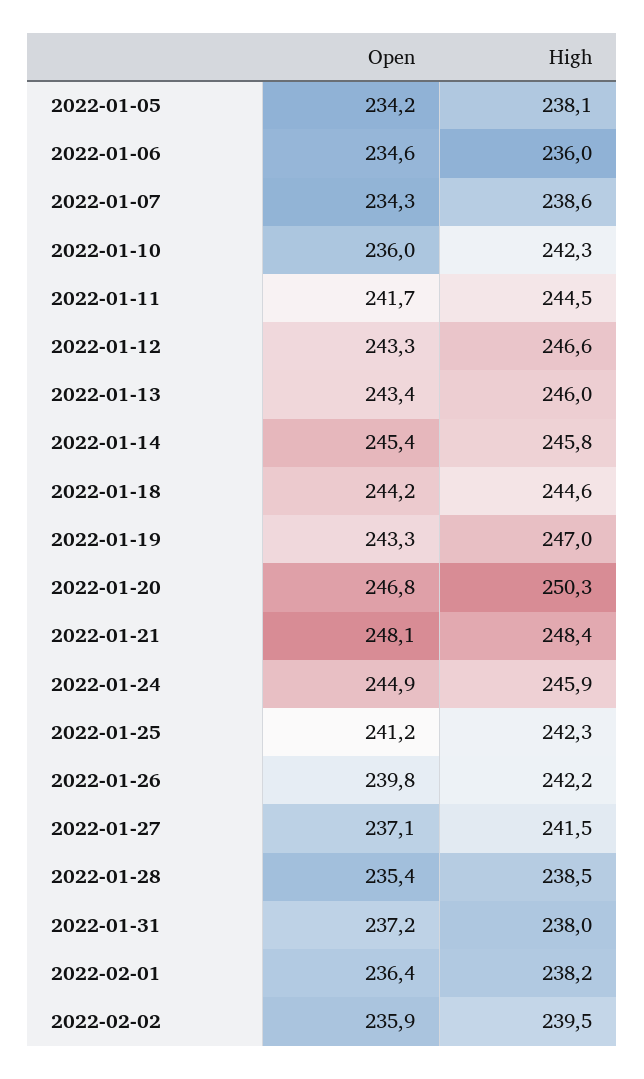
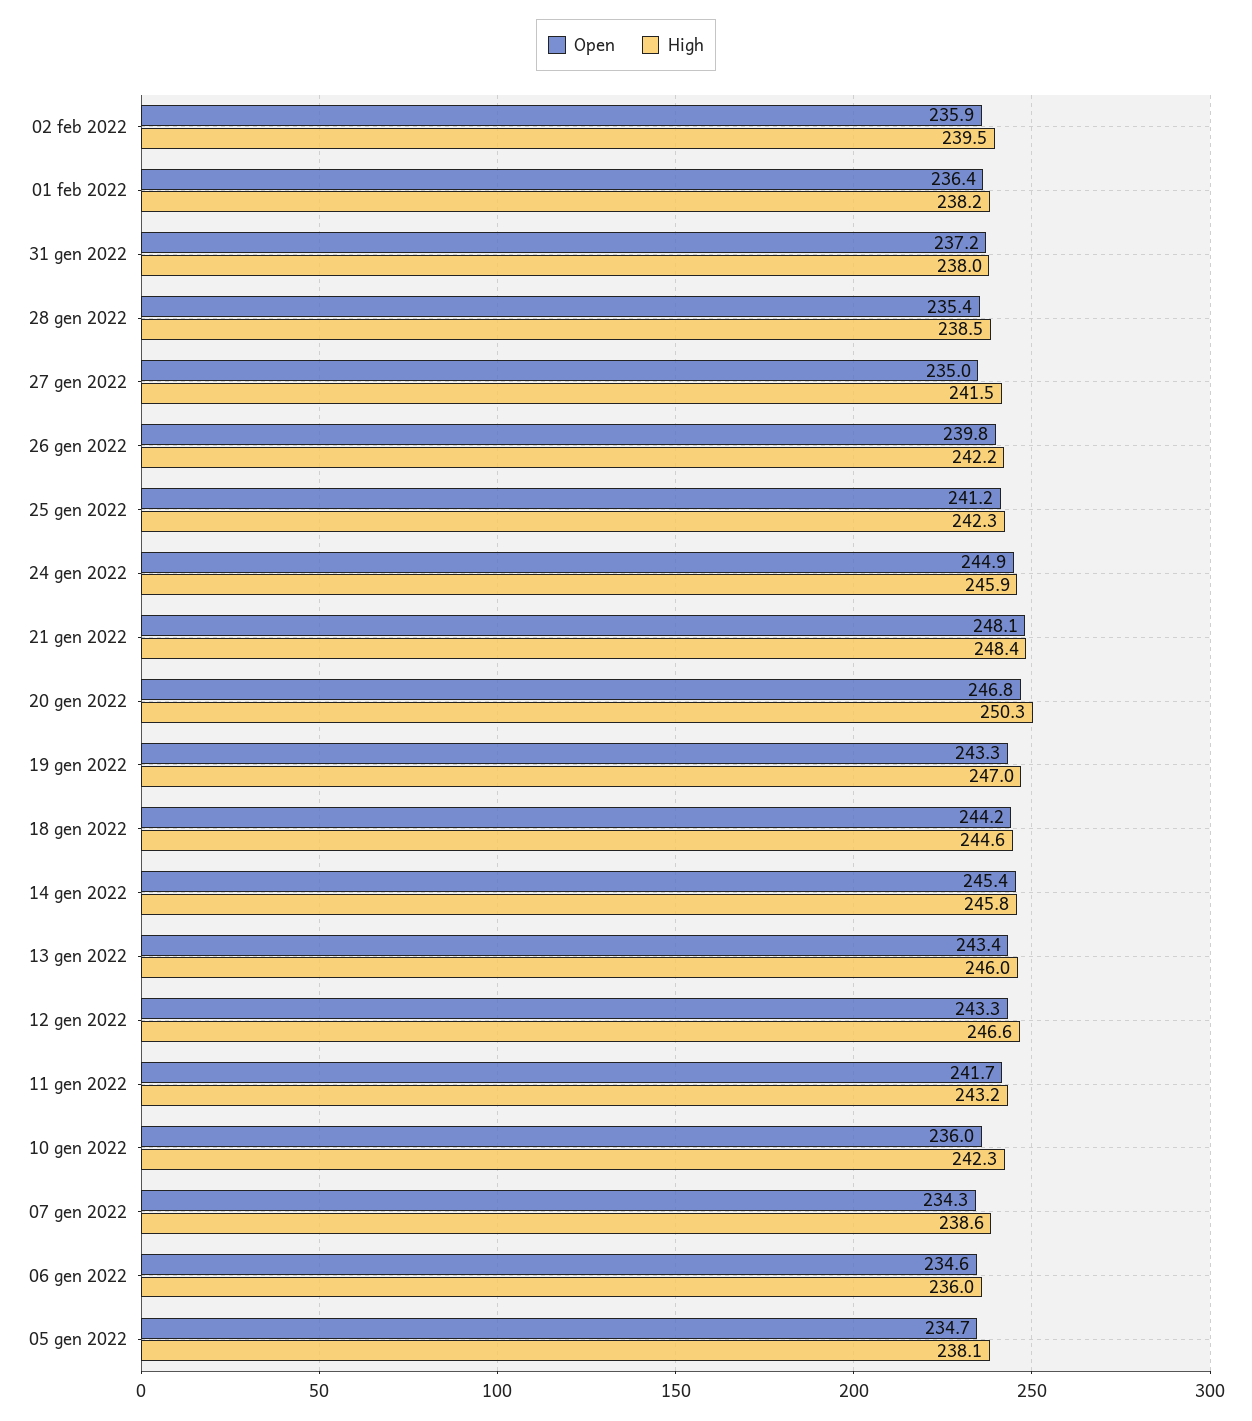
  {
    "Open": {
-     "2022-01-05": 234.2,
+     "2022-01-05": 234.7,
      "2022-01-06": 234.6,
      "2022-01-07": 234.3,
      "2022-01-10": 236,
      "2022-01-11": 241.7,
      "2022-01-12": 243.3,
      "2022-01-13": 243.4,
      "2022-01-14": 245.4,
      "2022-01-18": 244.2,
      "2022-01-19": 243.3,
      "2022-01-20": 246.8,
      "2022-01-21": 248.1,
      "2022-01-24": 244.9,
      "2022-01-25": 241.2,
      "2022-01-26": 239.8,
-     "2022-01-27": 237.1,
+     "2022-01-27": 235,
      "2022-01-28": 235.4,
      "2022-01-31": 237.2,
      "2022-02-01": 236.4,
      "2022-02-02": 235.9
    },
    "High": {
      "2022-01-05": 238.1,
      "2022-01-06": 236,
      "2022-01-07": 238.6,
      "2022-01-10": 242.3,
-     "2022-01-11": 244.5,
+     "2022-01-11": 243.2,
      "2022-01-12": 246.6,
      "2022-01-13": 246,
      "2022-01-14": 245.8,
      "2022-01-18": 244.6,
      "2022-01-19": 247,
      "2022-01-20": 250.3,
      "2022-01-21": 248.4,
      "2022-01-24": 245.9,
      "2022-01-25": 242.3,
      "2022-01-26": 242.2,
      "2022-01-27": 241.5,
      "2022-01-28": 238.5,
      "2022-01-31": 238,
      "2022-02-01": 238.2,
      "2022-02-02": 239.5
    }
  }

